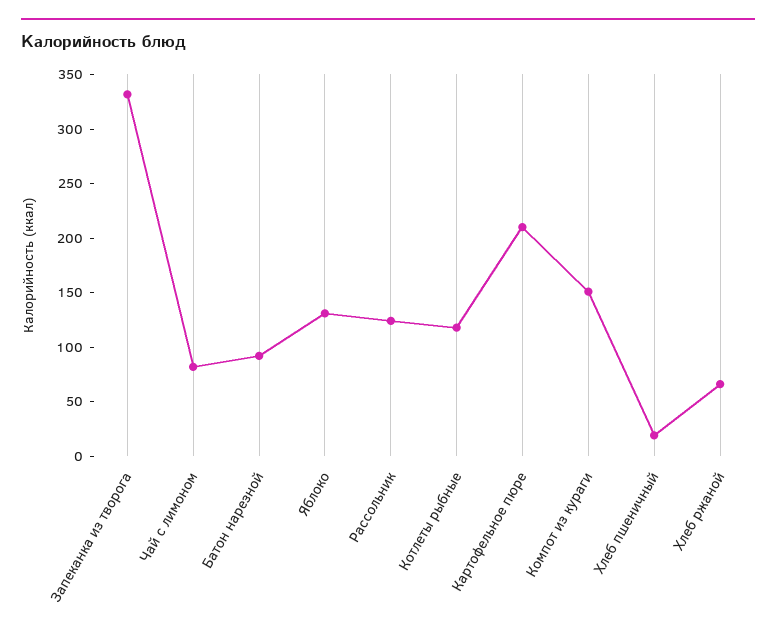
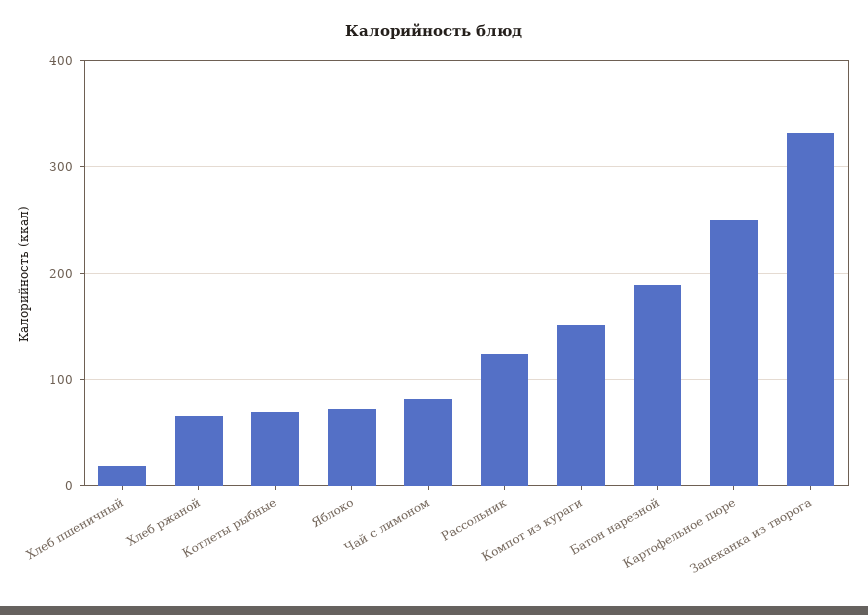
  {
    "Запеканка из творога": 330,
    "Чай с лимоном": 80,
-   "Батон нарезной": 90,
+   "Батон нарезной": 190,
-   "Яблоко": 130,
+   "Яблоко": 70,
    "Рассольник": 120,
-   "Котлеты рыбные": 120,
+   "Котлеты рыбные": 70,
-   "Картофельное пюре": 210,
+   "Картофельное пюре": 250,
    "Компот из кураги": 150,
    "Хлеб пшеничный": 20,
    "Хлеб ржаной": 70
  }

